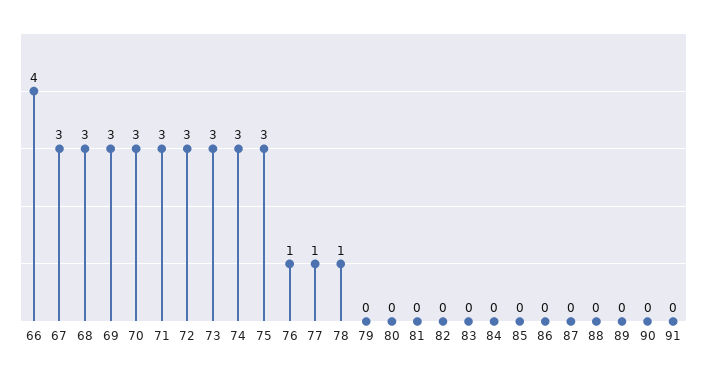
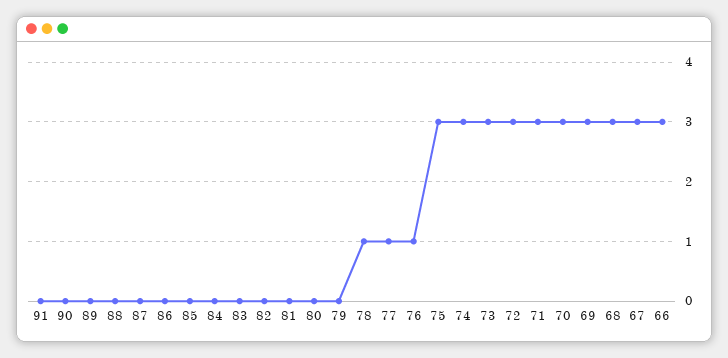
  {
-   "66": 4,
+   "66": 3,
    "67": 3,
    "68": 3,
    "69": 3,
    "70": 3,
    "71": 3,
    "72": 3,
    "73": 3,
    "74": 3,
    "75": 3,
    "76": 1,
    "77": 1,
    "78": 1,
    "79": 0,
    "80": 0,
    "81": 0,
    "82": 0,
    "83": 0,
    "84": 0,
    "85": 0,
    "86": 0,
    "87": 0,
    "88": 0,
    "89": 0,
    "90": 0,
    "91": 0
  }

